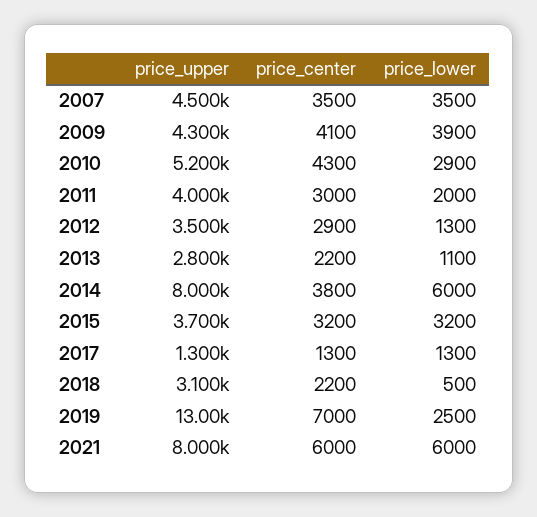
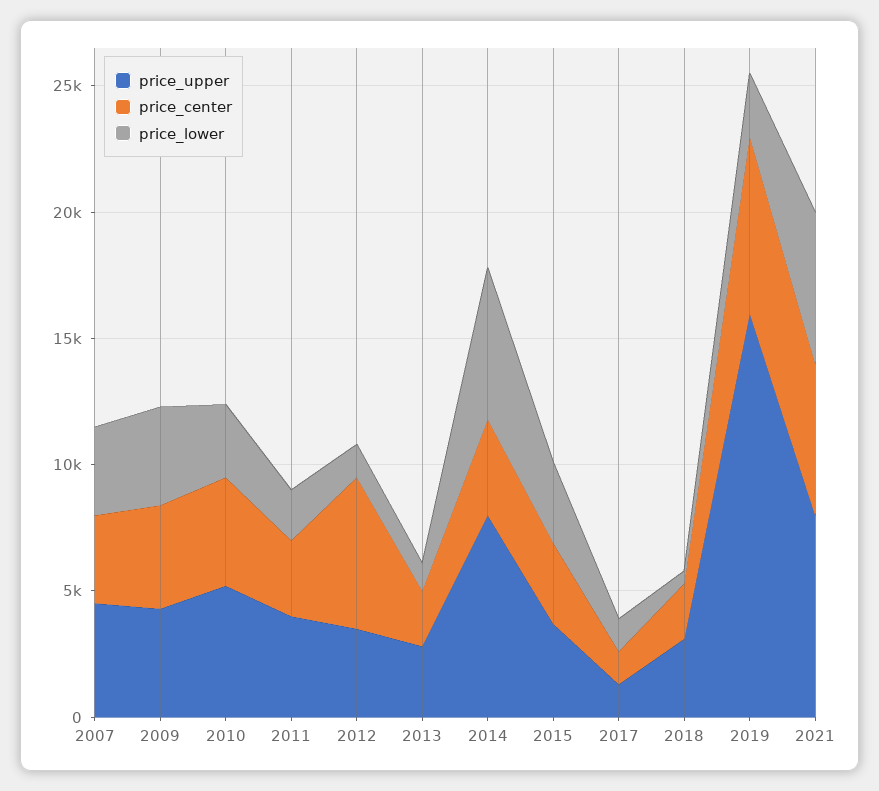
  {
    "price_upper": {
      "2007": 4500,
      "2009": 4300,
      "2010": 5200,
      "2011": 4000,
      "2012": 3500,
      "2013": 2800,
      "2014": 8000,
      "2015": 3700,
      "2017": 1300,
      "2018": 3100,
-     "2019": 13000,
+     "2019": 16000,
      "2021": 8000
    },
    "price_center": {
      "2007": 3500,
      "2009": 4100,
      "2010": 4300,
      "2011": 3000,
-     "2012": 2900,
+     "2012": 6000,
      "2013": 2200,
      "2014": 3800,
      "2015": 3200,
      "2017": 1300,
      "2018": 2200,
      "2019": 7000,
      "2021": 6000
    },
    "price_lower": {
      "2007": 3500,
      "2009": 3900,
      "2010": 2900,
      "2011": 2000,
      "2012": 1300,
      "2013": 1100,
      "2014": 6000,
      "2015": 3200,
      "2017": 1300,
      "2018": 500,
      "2019": 2500,
      "2021": 6000
    }
  }

